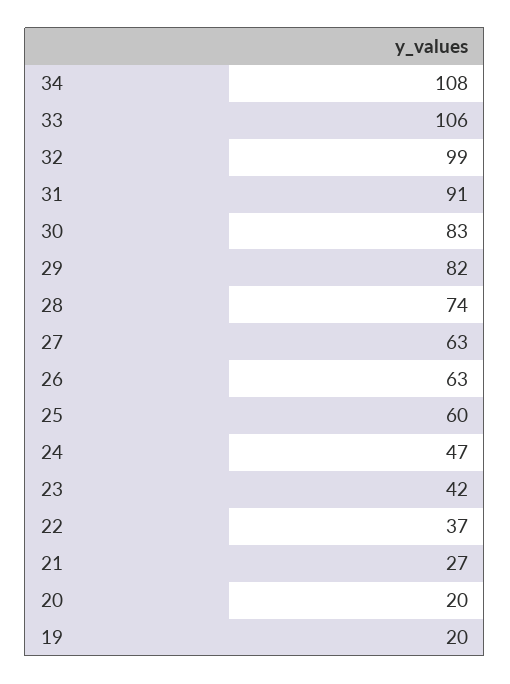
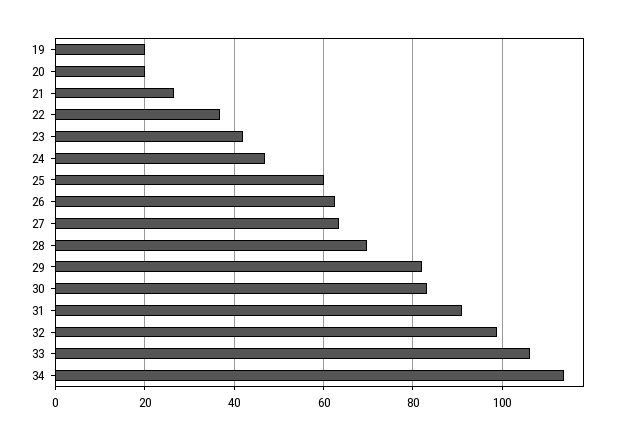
  {
-   "34": 108,
+   "34": 114,
    "33": 106,
    "32": 99,
    "31": 91,
    "30": 83,
    "29": 82,
-   "28": 74,
+   "28": 70,
    "27": 63,
    "26": 63,
    "25": 60,
    "24": 47,
    "23": 42,
    "22": 37,
    "21": 27,
    "20": 20,
    "19": 20
  }

